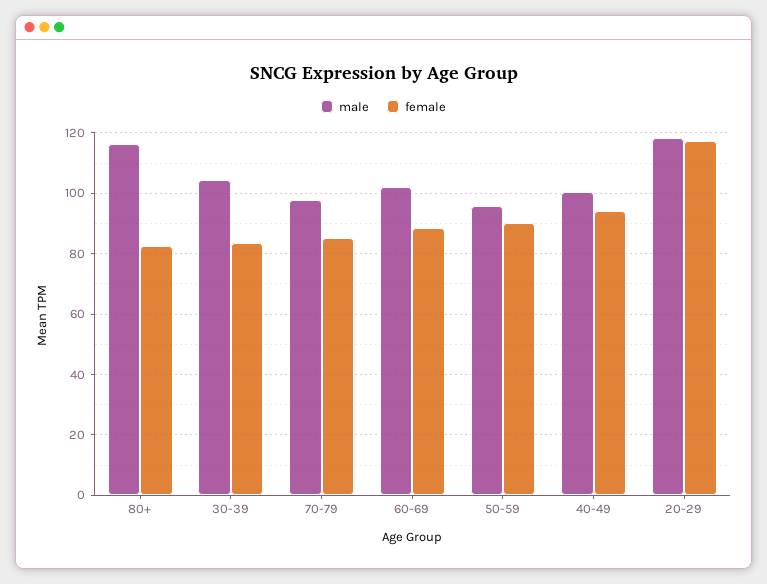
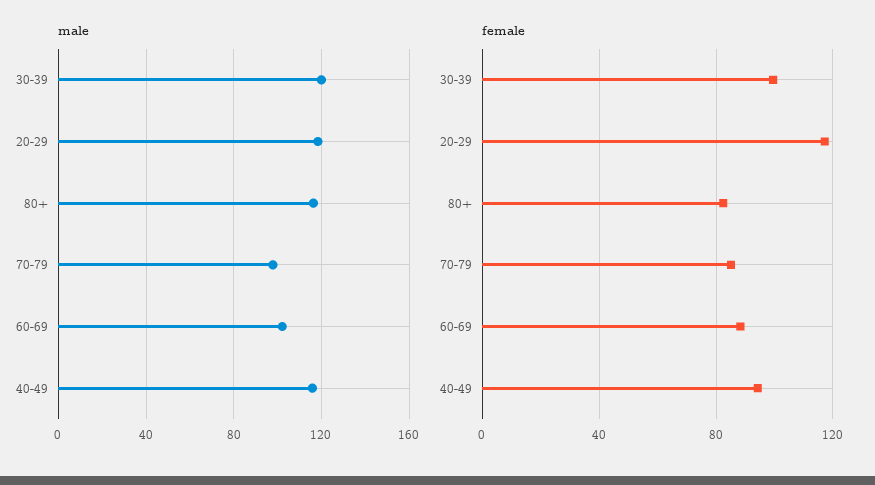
  {
    "male": {
      "80+": 116,
-     "30-39": 104,
+     "30-39": 120,
      "70-79": 98,
      "60-69": 102,
-     "50-59": 96,
-     "40-49": 100,
+     "40-49": 115,
      "20-29": 118
    },
    "female": {
      "80+": 82,
-     "30-39": 84,
+     "30-39": 100,
      "70-79": 86,
      "60-69": 88,
-     "50-59": 90,
      "40-49": 94,
      "20-29": 118
    }
  }

